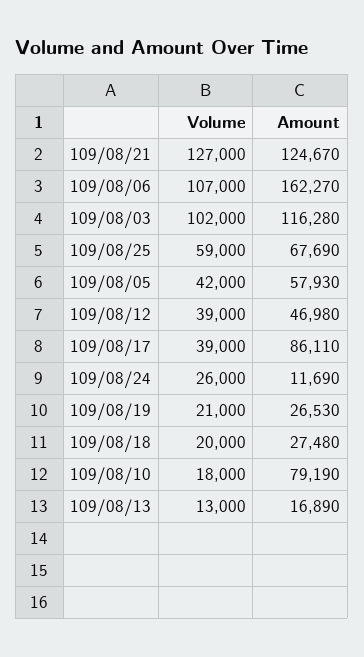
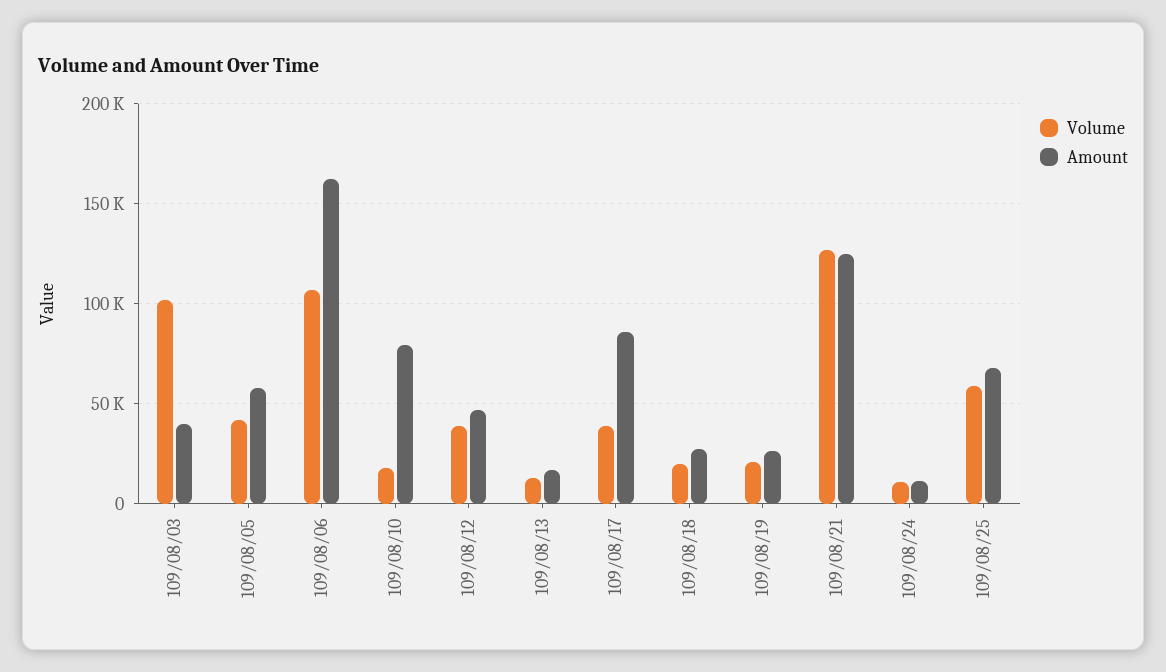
  {
    "Volume": {
      "109/08/21": 127000,
      "109/08/06": 107000,
      "109/08/03": 102000,
      "109/08/25": 59000,
      "109/08/05": 42000,
      "109/08/12": 39000,
      "109/08/17": 39000,
-     "109/08/24": 26000,
+     "109/08/24": 10000,
      "109/08/19": 21000,
      "109/08/18": 20000,
      "109/08/10": 18000,
      "109/08/13": 13000
    },
    "Amount": {
      "109/08/21": 124670,
      "109/08/06": 162270,
-     "109/08/03": 116280,
+     "109/08/03": 40000,
      "109/08/25": 67690,
      "109/08/05": 57930,
      "109/08/12": 46980,
      "109/08/17": 86110,
      "109/08/24": 11690,
      "109/08/19": 26530,
      "109/08/18": 27480,
      "109/08/10": 79190,
      "109/08/13": 16890
    }
  }

